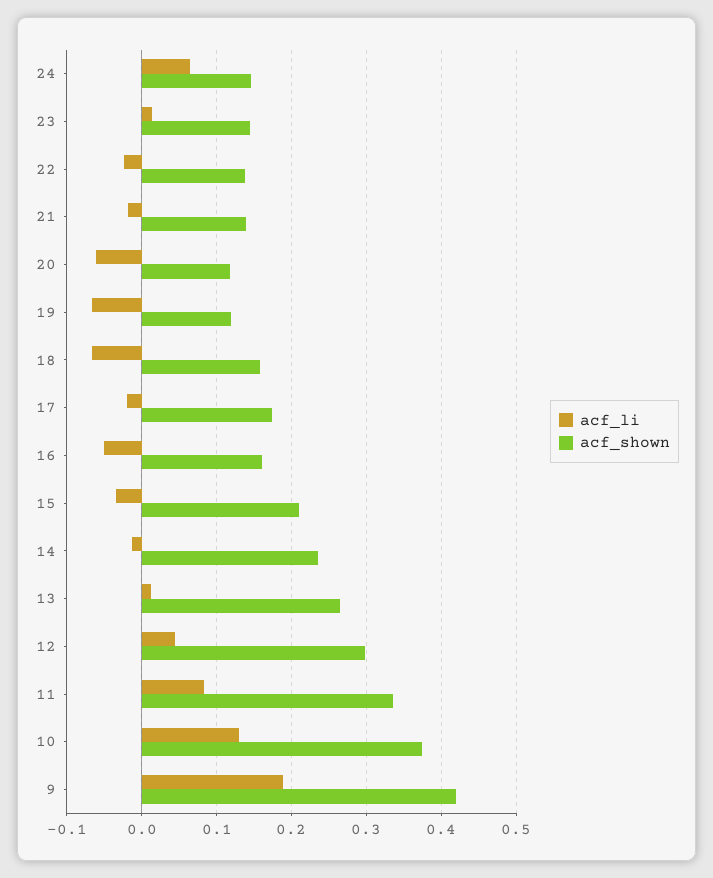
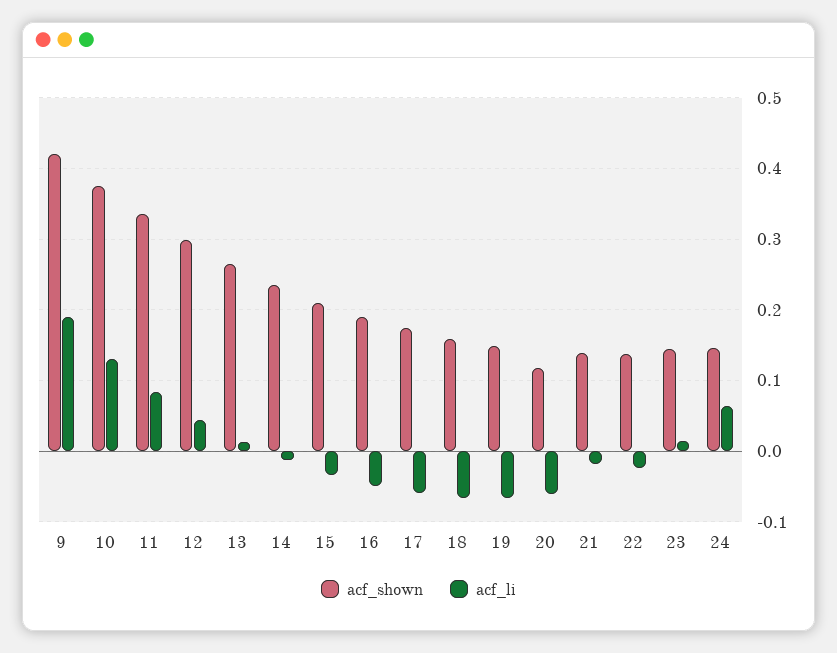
  {
    "acf_li": {
      "24": 0.06,
      "23": 0.01,
      "22": -0.02,
      "21": -0.02,
      "20": -0.06,
      "19": -0.07,
      "18": -0.07,
-     "17": -0.02,
+     "17": -0.06,
      "16": -0.05,
      "15": -0.03,
      "14": -0.01,
      "13": 0.01,
      "12": 0.04,
      "11": 0.08,
      "10": 0.13,
      "9": 0.19
    },
    "acf_shown": {
      "24": 0.15,
      "23": 0.14,
      "22": 0.14,
      "21": 0.14,
      "20": 0.12,
-     "19": 0.12,
+     "19": 0.15,
      "18": 0.16,
      "17": 0.17,
-     "16": 0.16,
+     "16": 0.19,
      "15": 0.21,
      "14": 0.24,
      "13": 0.27,
      "12": 0.3,
      "11": 0.34,
      "10": 0.38,
      "9": 0.42
    }
  }

